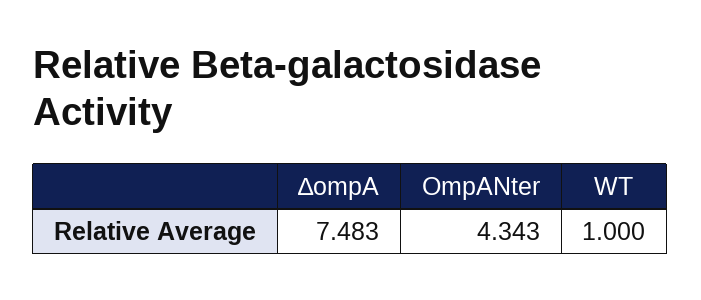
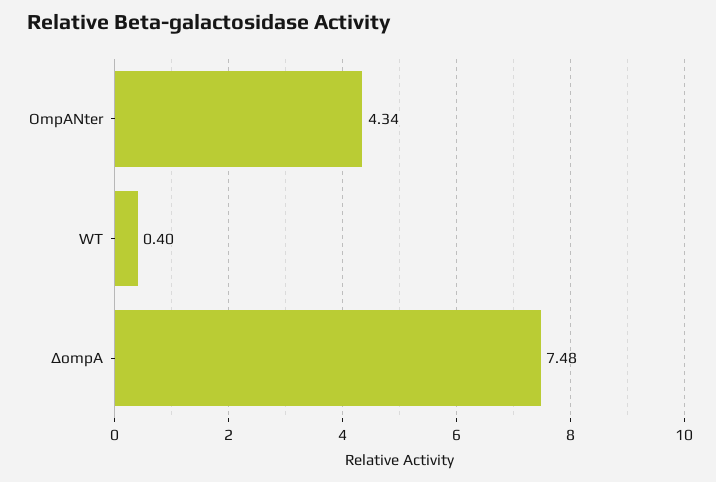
  {
    "∆ompA": 7.483,
    "OmpANter": 4.343,
-   "WT": 1
+   "WT": 0.4
  }

